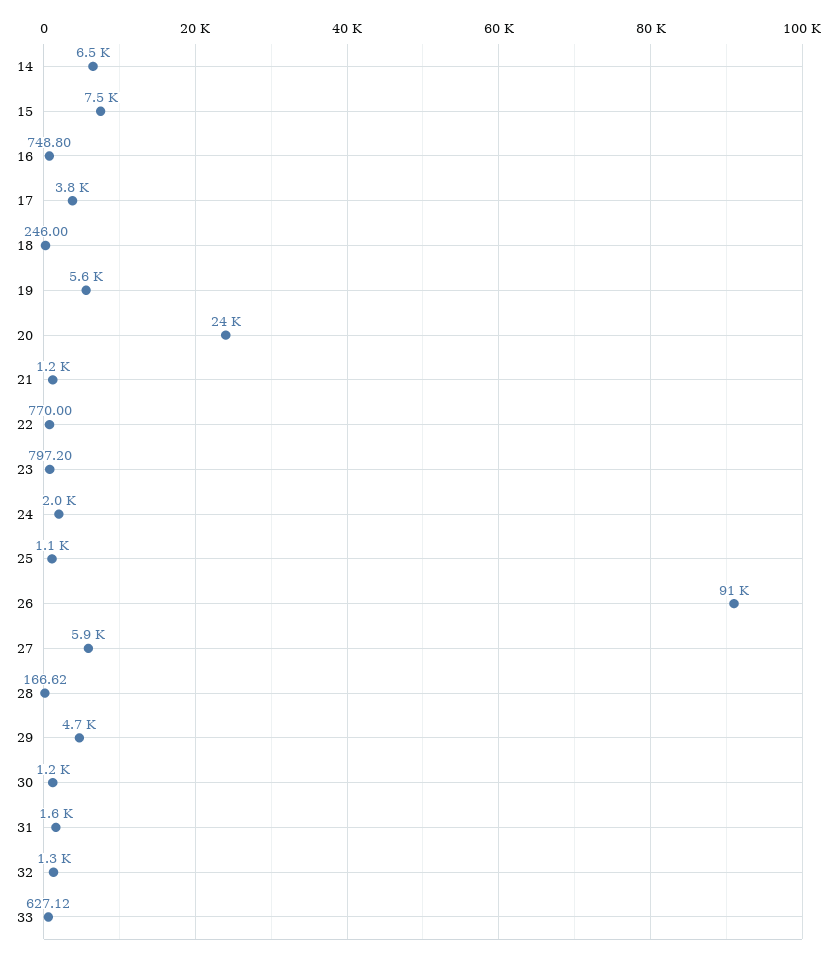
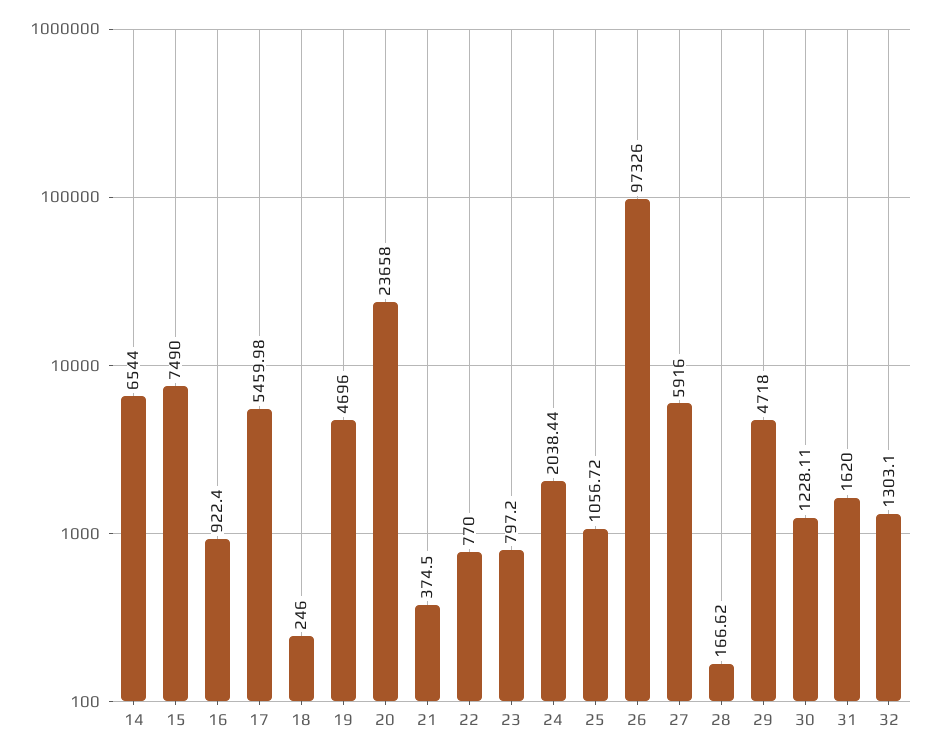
  {
    "14": 6544,
    "15": 7490,
-   "16": 748.8,
+   "16": 922.4,
-   "17": 3800,
+   "17": 5459.98,
    "18": 246,
-   "19": 5600,
+   "19": 4696,
    "20": 23658,
-   "21": 1200,
+   "21": 374.5,
    "22": 770,
    "23": 797.2,
    "24": 2038.44,
    "25": 1056.72,
-   "26": 91000,
+   "26": 97326,
    "27": 5916,
    "28": 166.62,
    "29": 4718,
    "30": 1228.11,
    "31": 1620,
-   "32": 1303.1,
+   "32": 1303.1
-   "33": 627.12
  }

